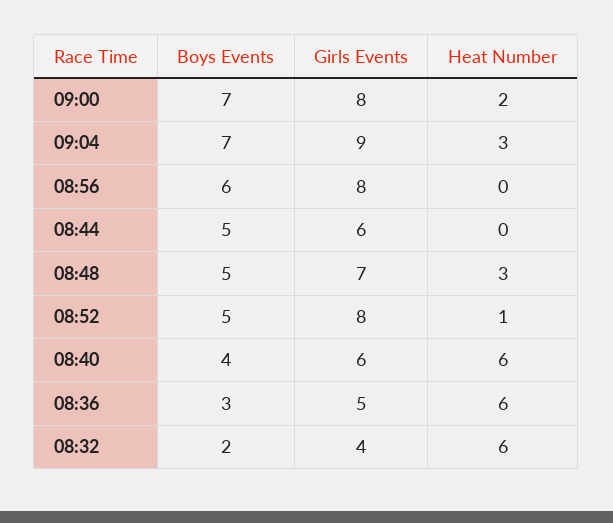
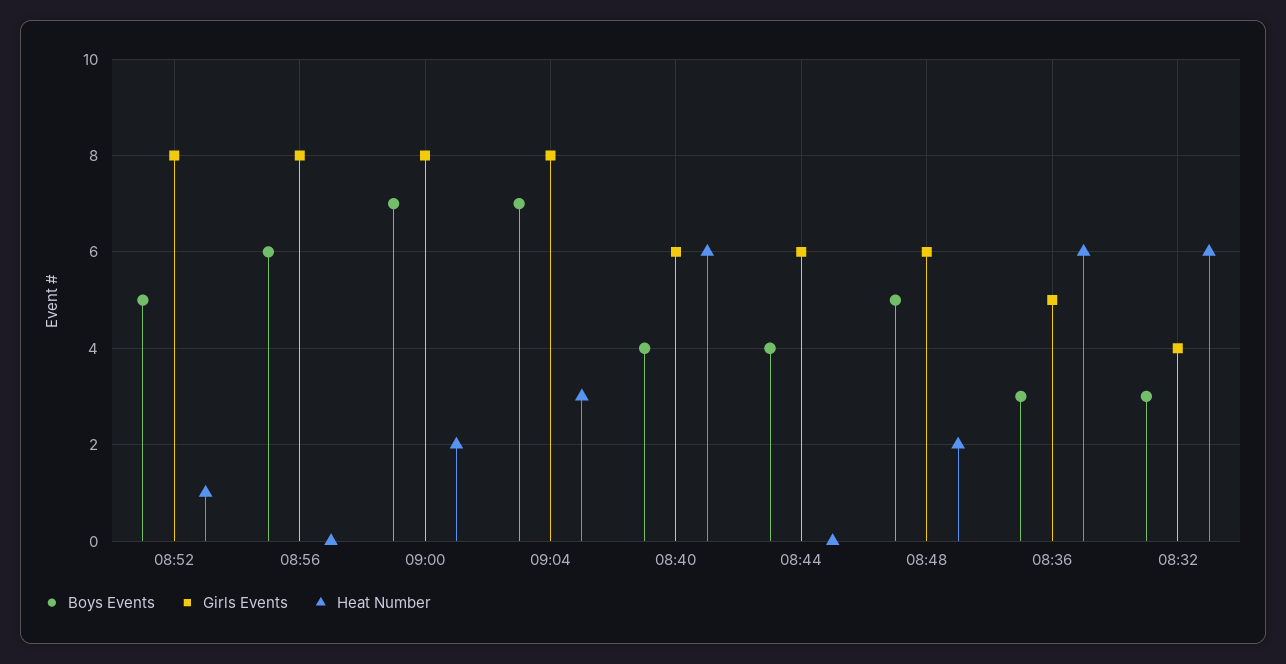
  {
    "Boys Events": {
      "09:00": 7,
      "09:04": 7,
      "08:56": 6,
-     "08:44": 5,
+     "08:44": 4,
      "08:48": 5,
      "08:52": 5,
      "08:40": 4,
      "08:36": 3,
-     "08:32": 2
+     "08:32": 3
    },
    "Girls Events": {
      "09:00": 8,
-     "09:04": 9,
+     "09:04": 8,
      "08:56": 8,
      "08:44": 6,
-     "08:48": 7,
+     "08:48": 6,
      "08:52": 8,
      "08:40": 6,
      "08:36": 5,
      "08:32": 4
    },
    "Heat Number": {
      "09:00": 2,
      "09:04": 3,
      "08:56": 0,
      "08:44": 0,
-     "08:48": 3,
+     "08:48": 2,
      "08:52": 1,
      "08:40": 6,
      "08:36": 6,
      "08:32": 6
    }
  }

